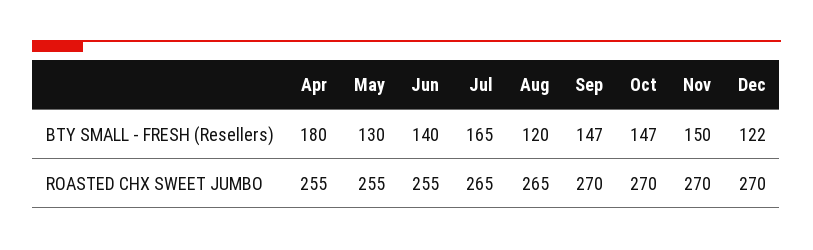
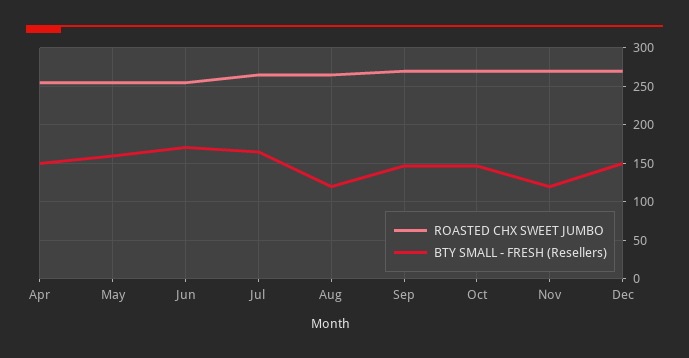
  {
    "BTY SMALL - FRESH (Resellers)": {
-     "Apr": 180,
+     "Apr": 150,
-     "May": 130,
+     "May": 160,
-     "Jun": 140,
+     "Jun": 170,
      "Jul": 165,
      "Aug": 120,
      "Sep": 147,
      "Oct": 147,
-     "Nov": 150,
+     "Nov": 120,
-     "Dec": 122
+     "Dec": 150
    },
    "ROASTED CHX SWEET JUMBO": {
      "Apr": 255,
      "May": 255,
      "Jun": 255,
      "Jul": 265,
      "Aug": 265,
      "Sep": 270,
      "Oct": 270,
      "Nov": 270,
      "Dec": 270
    }
  }

